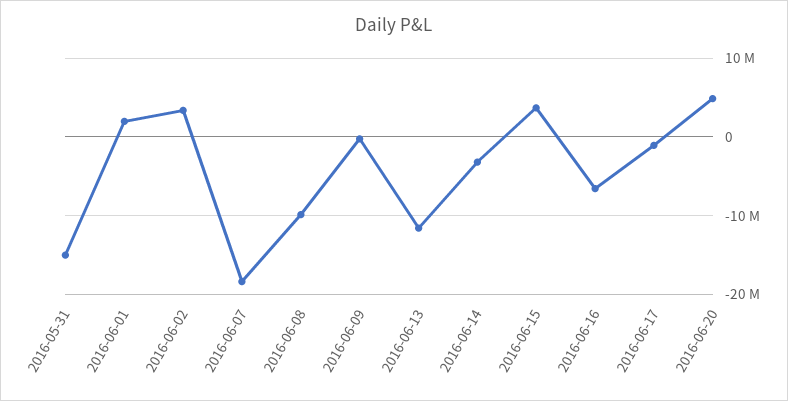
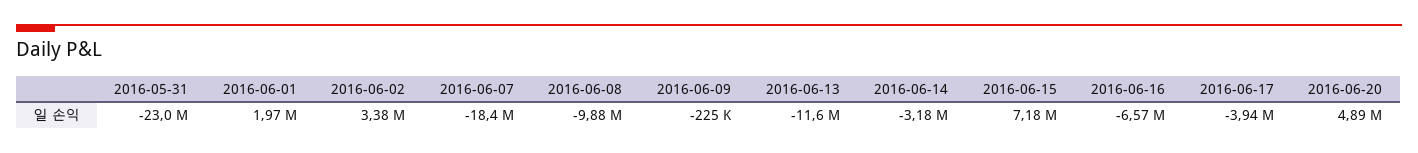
  {
-   "2016-05-31": -15000000,
+   "2016-05-31": -23000000,
    "2016-06-01": 1970000,
    "2016-06-02": 3380000,
    "2016-06-07": -18400000,
    "2016-06-08": -9880000,
    "2016-06-09": -225000,
    "2016-06-13": -11600000,
    "2016-06-14": -3180000,
-   "2016-06-15": 4000000,
+   "2016-06-15": 7180000,
    "2016-06-16": -6570000,
-   "2016-06-17": -1000000,
+   "2016-06-17": -3940000,
    "2016-06-20": 4890000
  }

